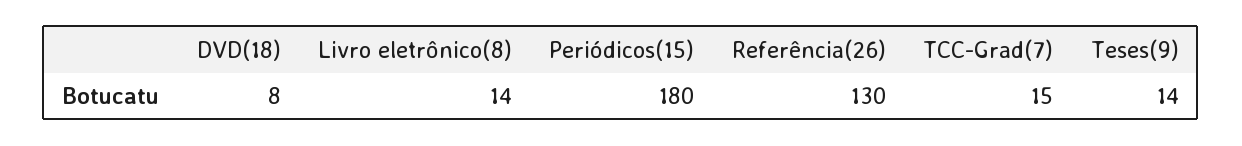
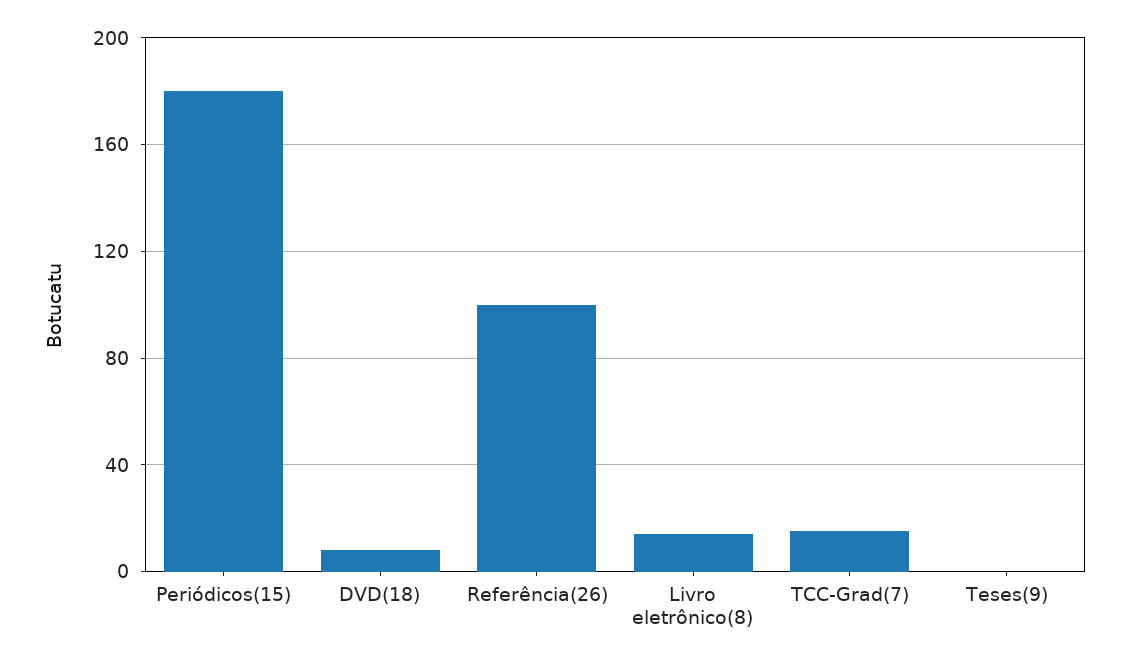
  {
    "DVD(18)": 8,
    "Livro eletrônico(8)": 14,
    "Periódicos(15)": 180,
-   "Referência(26)": 130,
+   "Referência(26)": 100,
    "TCC-Grad(7)": 15,
-   "Teses(9)": 14
+   "Teses(9)": 0
  }

